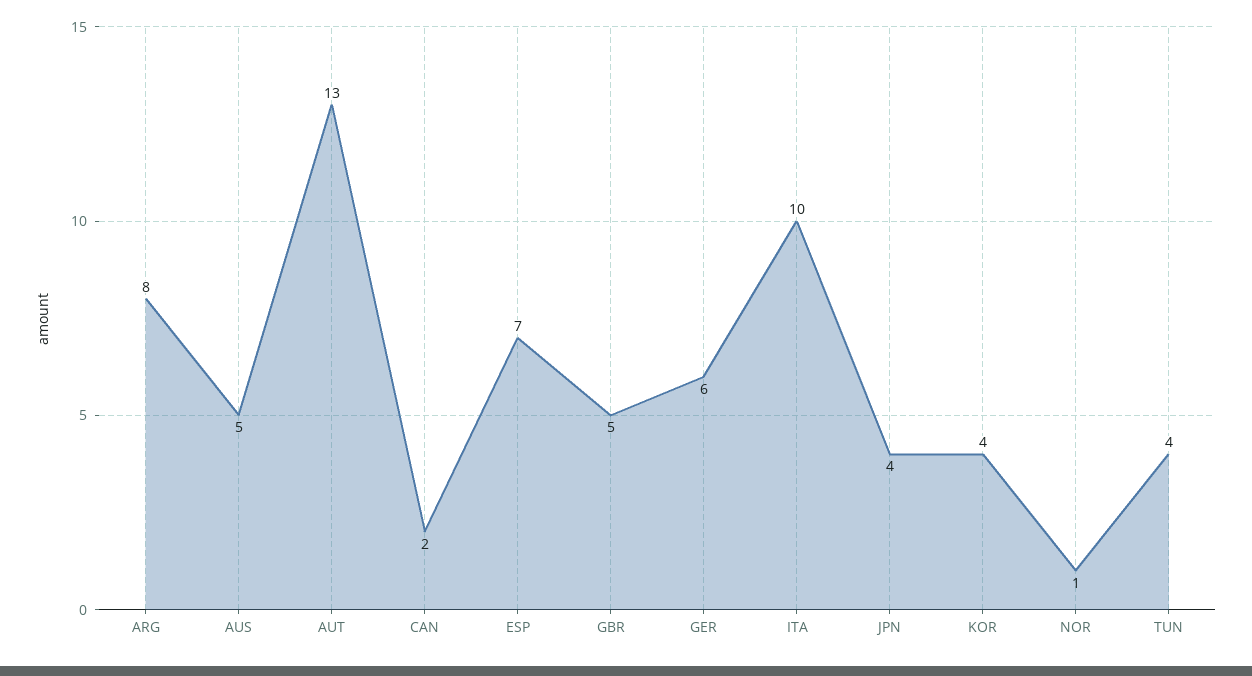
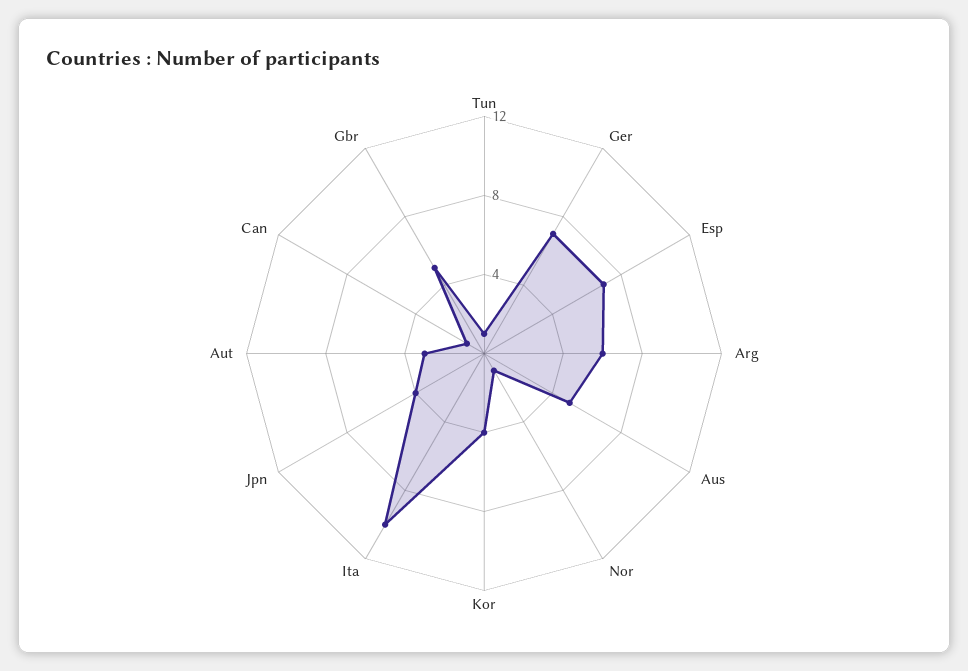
  {
-   "ARG": 8,
+   "ARG": 6,
    "AUS": 5,
-   "AUT": 13,
+   "AUT": 3,
-   "CAN": 2,
+   "CAN": 1,
    "ESP": 7,
    "GBR": 5,
-   "GER": 6,
+   "GER": 7,
    "ITA": 10,
    "JPN": 4,
    "KOR": 4,
    "NOR": 1,
-   "TUN": 4
+   "TUN": 1
  }

